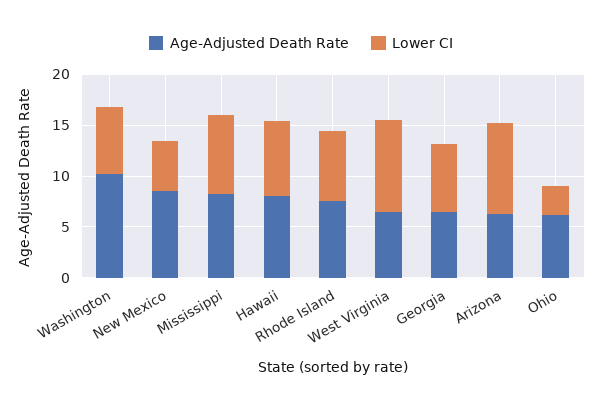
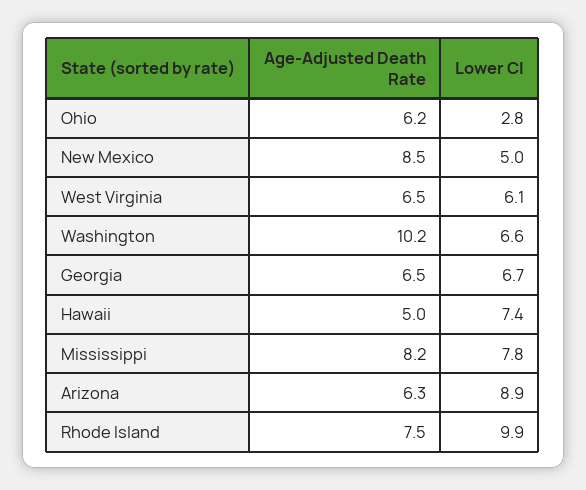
  {
    "Age-Adjusted Death Rate": {
      "Washington": 10.2,
      "New Mexico": 8.5,
      "Mississippi": 8.2,
-     "Hawaii": 8,
+     "Hawaii": 5,
      "Rhode Island": 7.5,
      "West Virginia": 6.5,
      "Georgia": 6.5,
      "Arizona": 6.3,
      "Ohio": 6.2
    },
    "Lower CI": {
      "Washington": 6.6,
      "New Mexico": 5,
      "Mississippi": 7.8,
      "Hawaii": 7.4,
-     "Rhode Island": 7,
+     "Rhode Island": 9.9,
-     "West Virginia": 9,
+     "West Virginia": 6.1,
      "Georgia": 6.7,
      "Arizona": 8.9,
      "Ohio": 2.8
    }
  }

